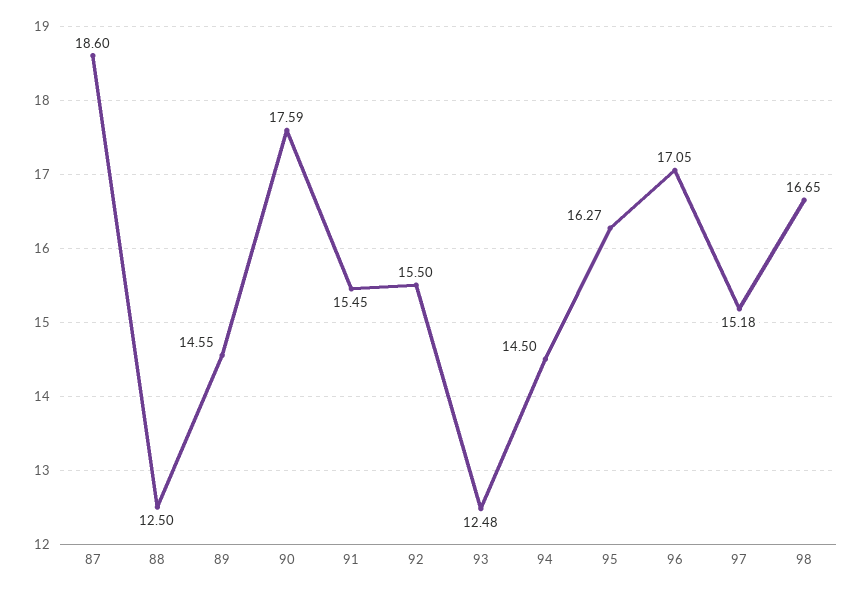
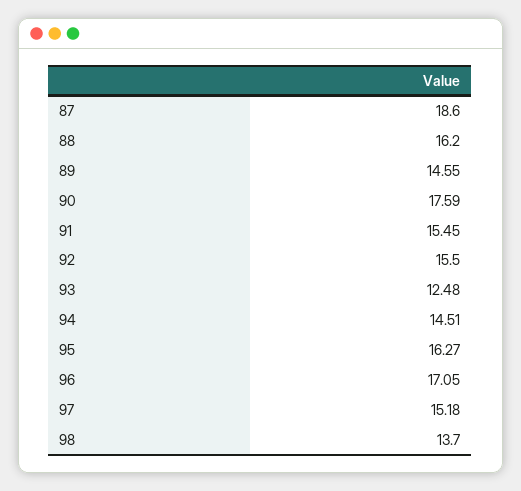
  {
    "87": 18.6,
-   "88": 12.5,
+   "88": 16.2,
    "89": 14.55,
    "90": 17.59,
    "91": 15.45,
    "92": 15.5,
    "93": 12.48,
-   "94": 14.5,
+   "94": 14.51,
    "95": 16.27,
    "96": 17.05,
    "97": 15.18,
-   "98": 16.65
+   "98": 13.7
  }

